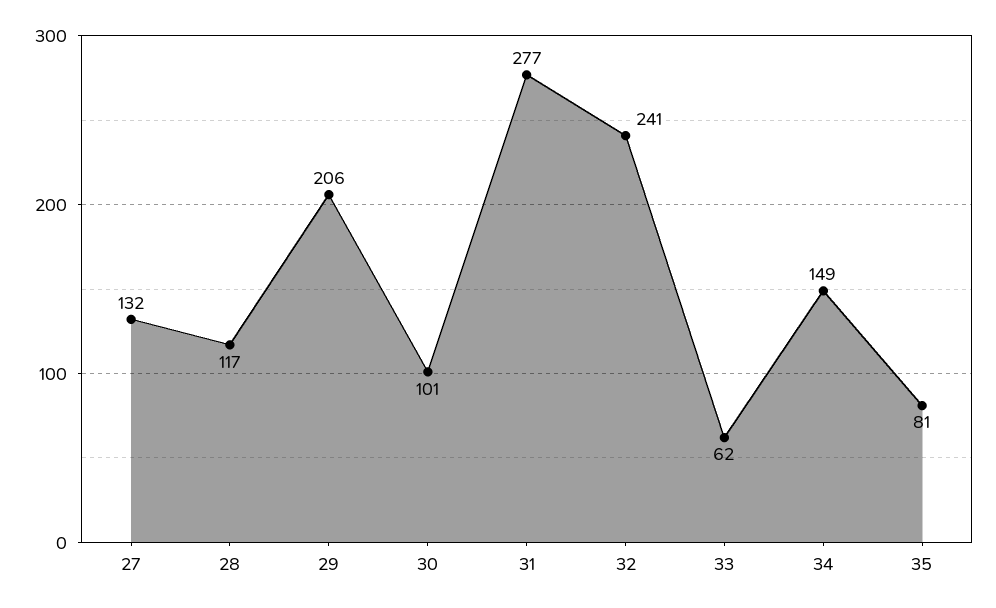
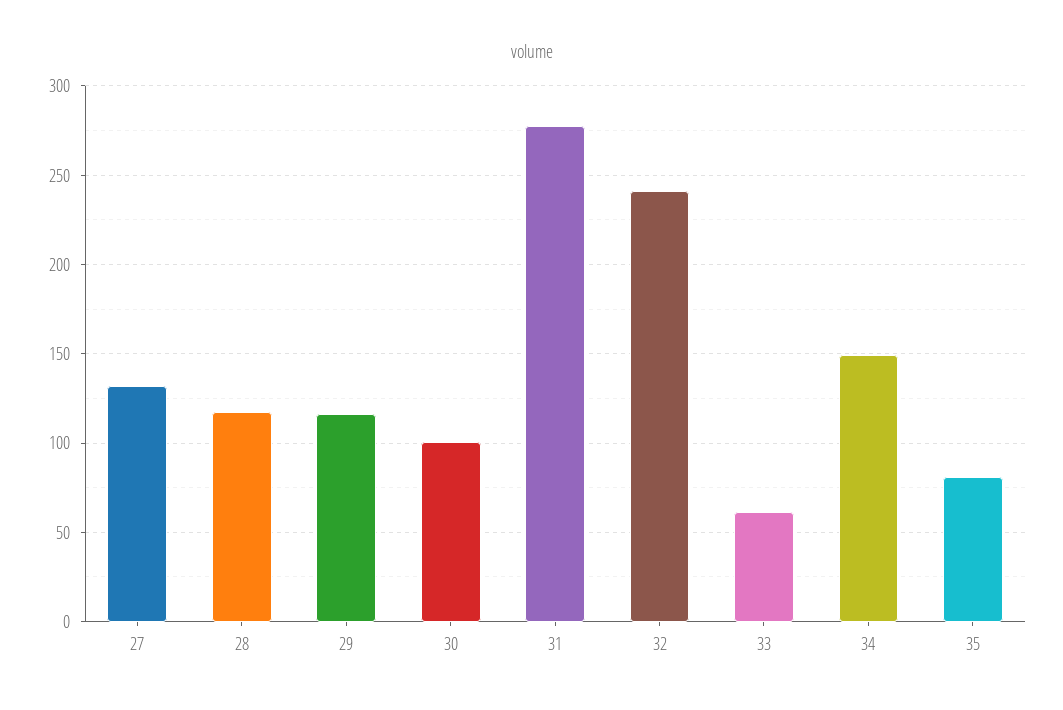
  {
    "27": 132,
    "28": 117,
-   "29": 206,
+   "29": 115,
    "30": 101,
    "31": 277,
    "32": 241,
    "33": 62,
    "34": 149,
    "35": 81
  }

